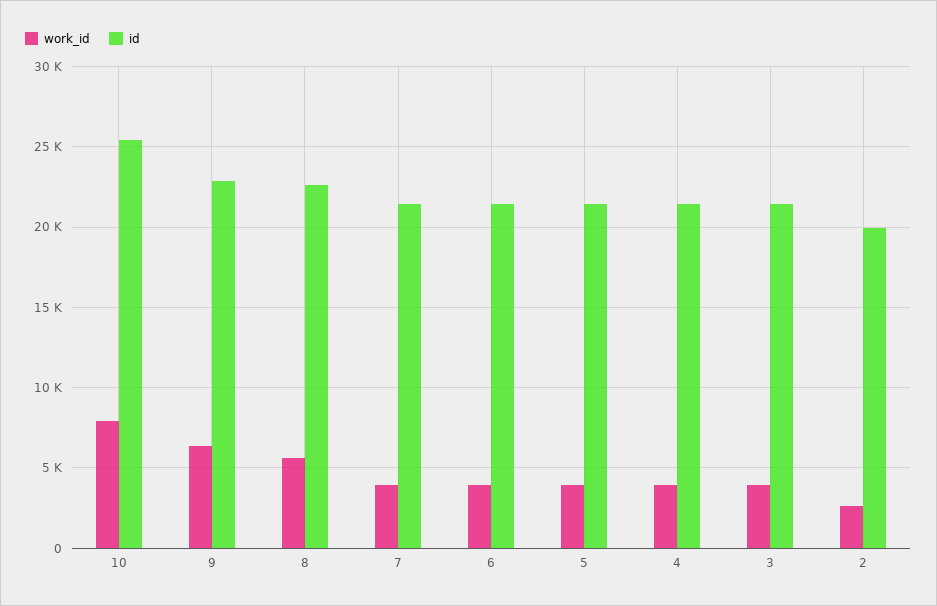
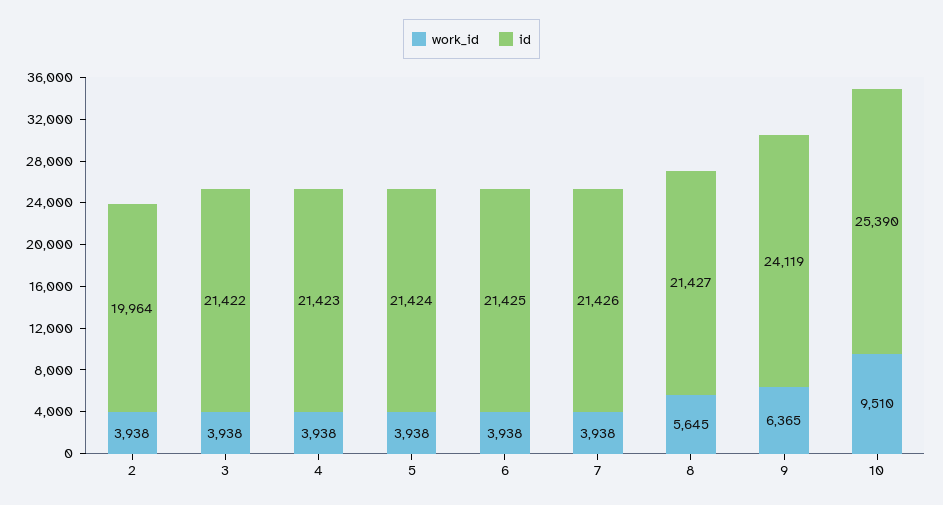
  {
    "work_id": {
-     "10": 8000,
+     "10": 9510,
      "9": 6365,
      "8": 5645,
      "7": 3938,
      "6": 3938,
      "5": 3938,
      "4": 3938,
      "3": 3938,
-     "2": 2500
+     "2": 3938
    },
    "id": {
      "10": 25390,
-     "9": 23000,
+     "9": 24119,
-     "8": 22500,
+     "8": 21427,
      "7": 21426,
      "6": 21425,
      "5": 21424,
      "4": 21423,
      "3": 21422,
      "2": 19964
    }
  }

